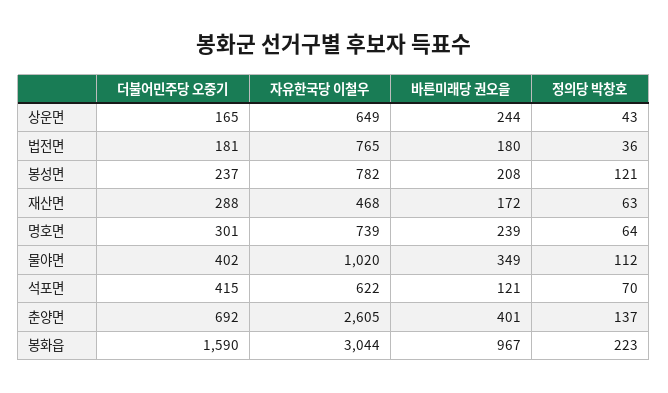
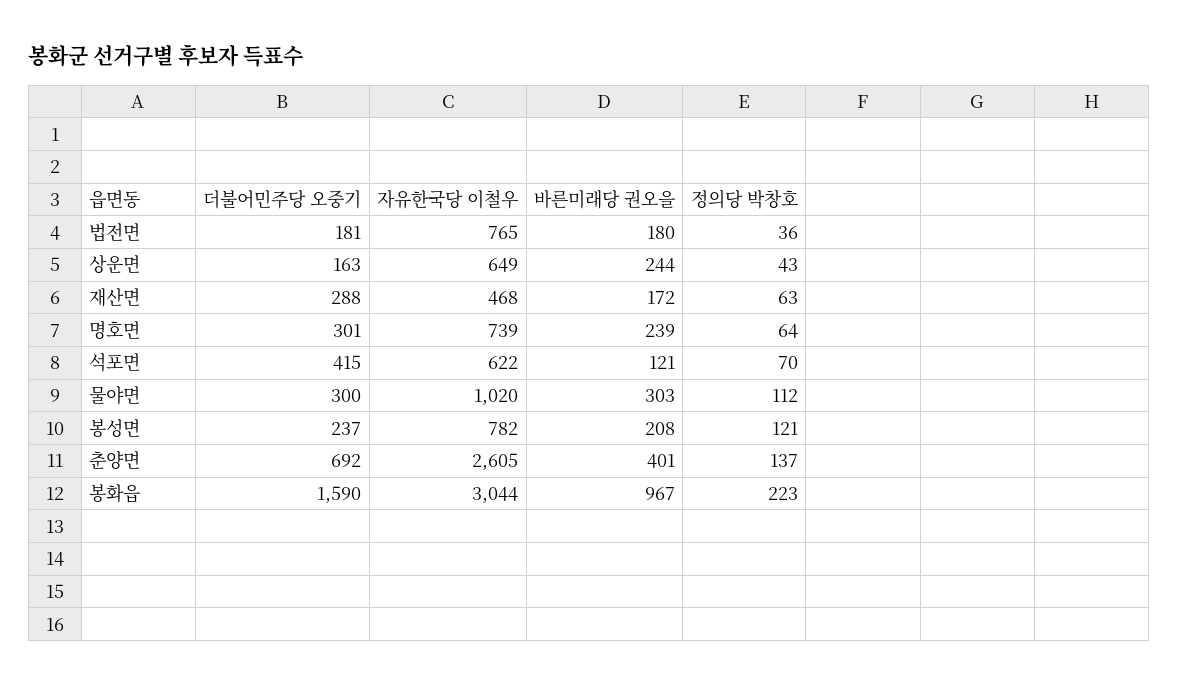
  {
    "더불어민주당 오중기": {
-     "상운면": 165,
+     "상운면": 163,
      "법전면": 181,
      "봉성면": 237,
      "재산면": 288,
      "명호면": 301,
-     "물야면": 402,
+     "물야면": 300,
      "석포면": 415,
      "춘양면": 692,
      "봉화읍": 1590
    },
    "자유한국당 이철우": {
      "상운면": 649,
      "법전면": 765,
      "봉성면": 782,
      "재산면": 468,
      "명호면": 739,
      "물야면": 1020,
      "석포면": 622,
      "춘양면": 2605,
      "봉화읍": 3044
    },
    "바른미래당 권오을": {
      "상운면": 244,
      "법전면": 180,
      "봉성면": 208,
      "재산면": 172,
      "명호면": 239,
-     "물야면": 349,
+     "물야면": 303,
      "석포면": 121,
      "춘양면": 401,
      "봉화읍": 967
    },
    "정의당 박창호": {
      "상운면": 43,
      "법전면": 36,
      "봉성면": 121,
      "재산면": 63,
      "명호면": 64,
      "물야면": 112,
      "석포면": 70,
      "춘양면": 137,
      "봉화읍": 223
    }
  }

